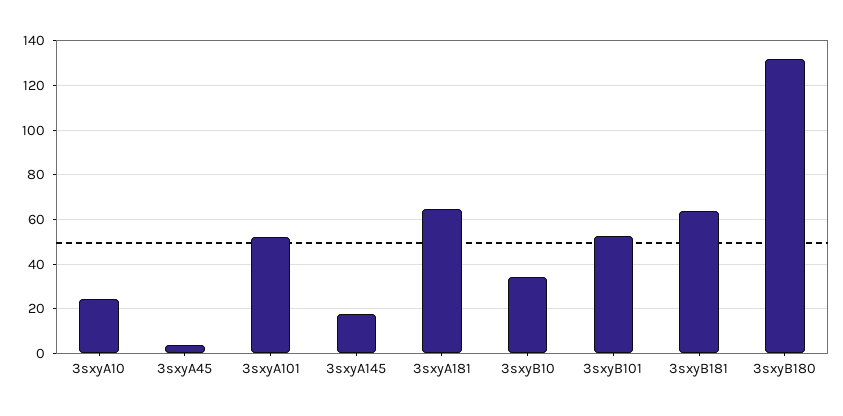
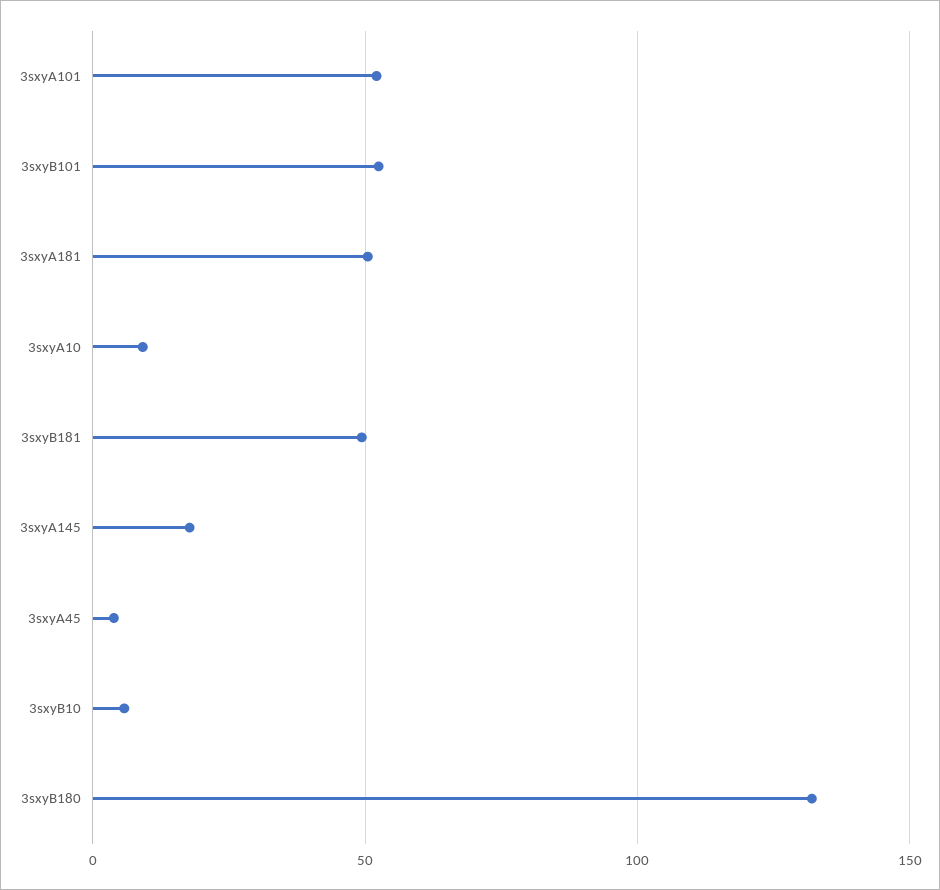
  {
-   "3sxyA10": 25,
+   "3sxyA10": 10,
    "3sxyA45": 5,
    "3sxyA101": 50,
    "3sxyA145": 20,
-   "3sxyA181": 65,
+   "3sxyA181": 50,
-   "3sxyB10": 35,
+   "3sxyB10": 5,
    "3sxyB101": 55,
-   "3sxyB181": 65,
+   "3sxyB181": 50,
    "3sxyB180": 130
  }

